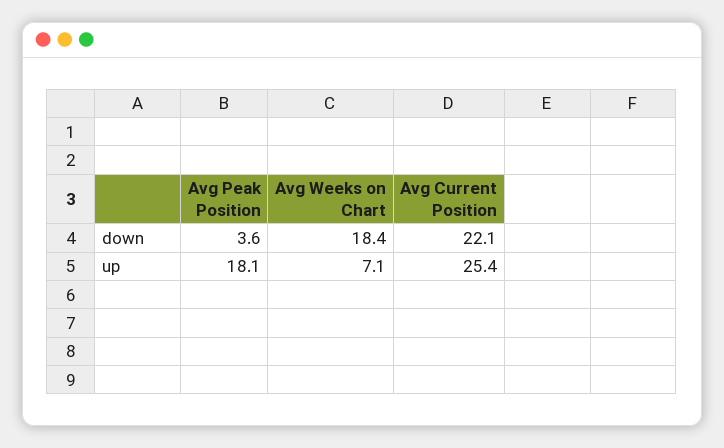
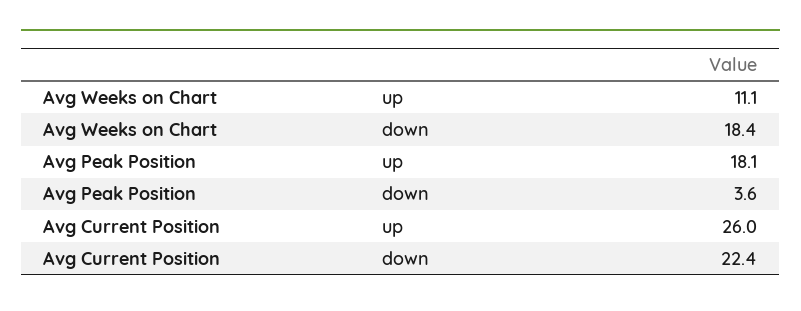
  {
    "Avg Peak Position": {
      "down": 3.6,
      "up": 18.1
    },
    "Avg Weeks on Chart": {
      "down": 18.4,
-     "up": 7.1
+     "up": 11.1
    },
    "Avg Current Position": {
-     "down": 22.1,
+     "down": 22.4,
-     "up": 25.4
+     "up": 26
    }
  }

